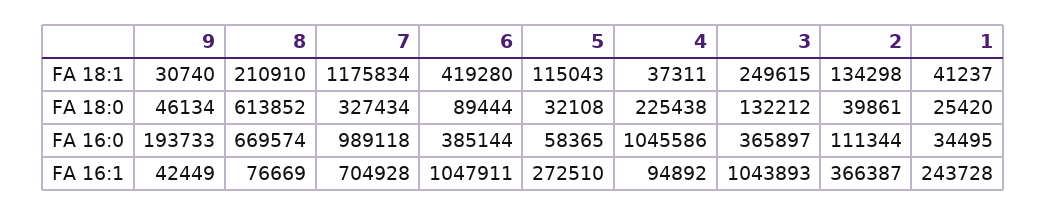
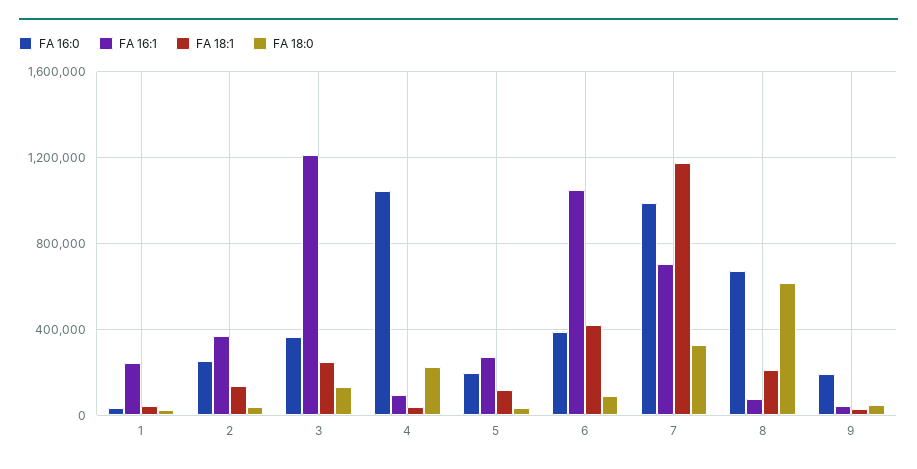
  {
    "FA 18:1": {
      "9": 30740,
      "8": 210910,
      "7": 1175834,
      "6": 419280,
      "5": 115043,
      "4": 37311,
      "3": 249615,
      "2": 134298,
      "1": 41237
    },
    "FA 18:0": {
      "9": 46134,
      "8": 613852,
      "7": 327434,
      "6": 89444,
      "5": 32108,
      "4": 225438,
      "3": 132212,
      "2": 39861,
      "1": 25420
    },
    "FA 16:0": {
      "9": 193733,
      "8": 669574,
      "7": 989118,
      "6": 385144,
-     "5": 58365,
+     "5": 200000,
      "4": 1045586,
      "3": 365897,
-     "2": 111344,
+     "2": 250000,
      "1": 34495
    },
    "FA 16:1": {
      "9": 42449,
      "8": 76669,
      "7": 704928,
      "6": 1047911,
      "5": 272510,
      "4": 94892,
-     "3": 1043893,
+     "3": 1200000,
      "2": 366387,
      "1": 243728
    }
  }

